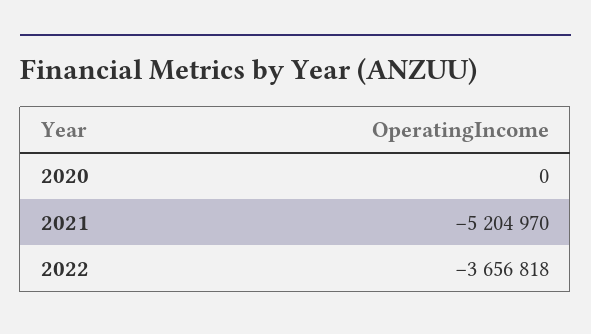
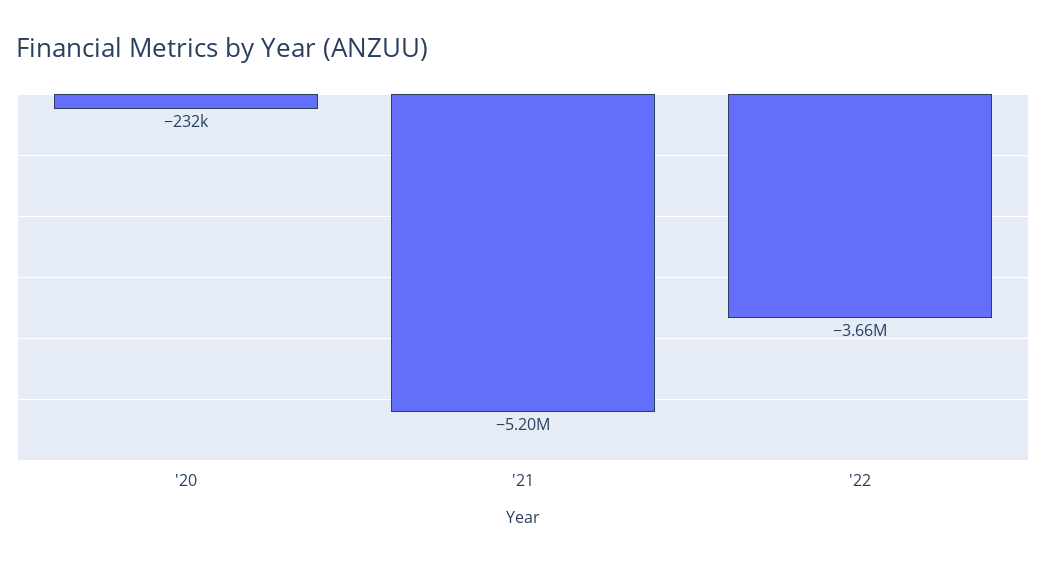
  {
-   "2020": 0,
+   "2020": -232000,
    "2021": -5204970,
    "2022": -3656818
  }

